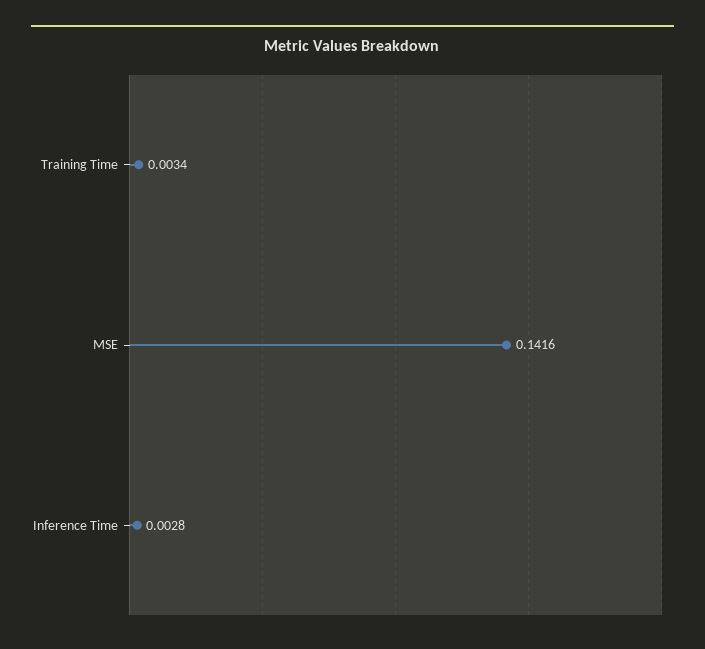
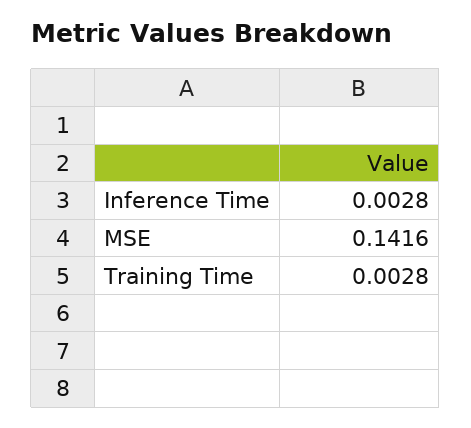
  {
-   "Training Time": 0.0034,
+   "Training Time": 0.0028,
    "MSE": 0.1416,
    "Inference Time": 0.0028
  }

